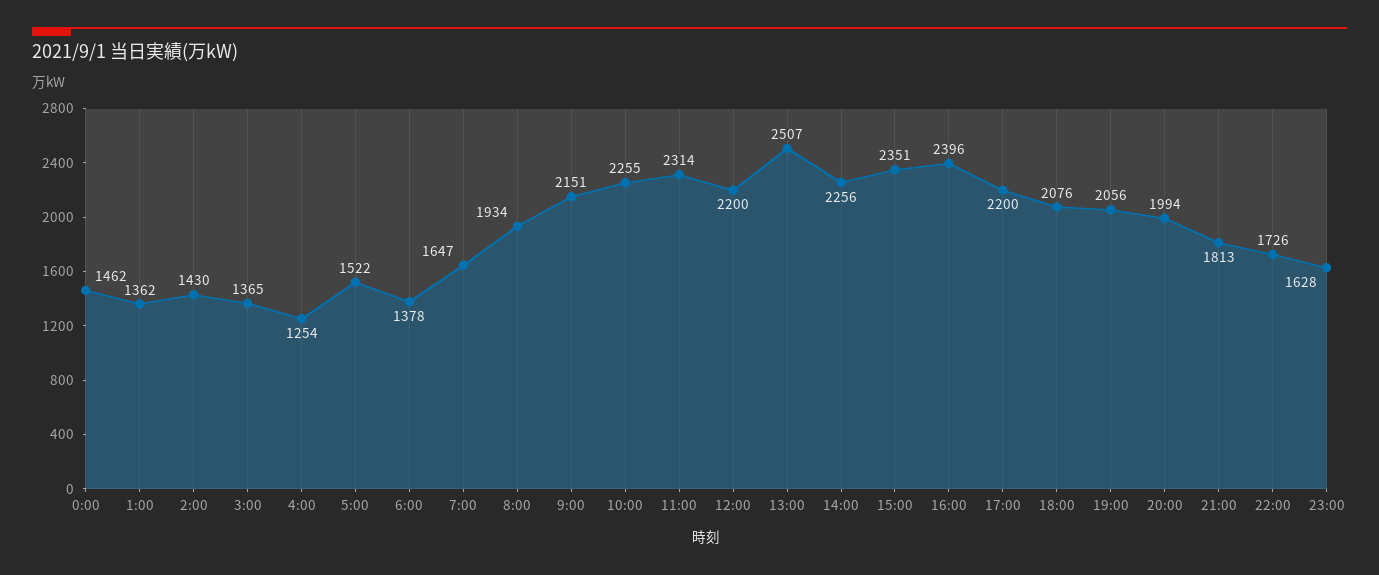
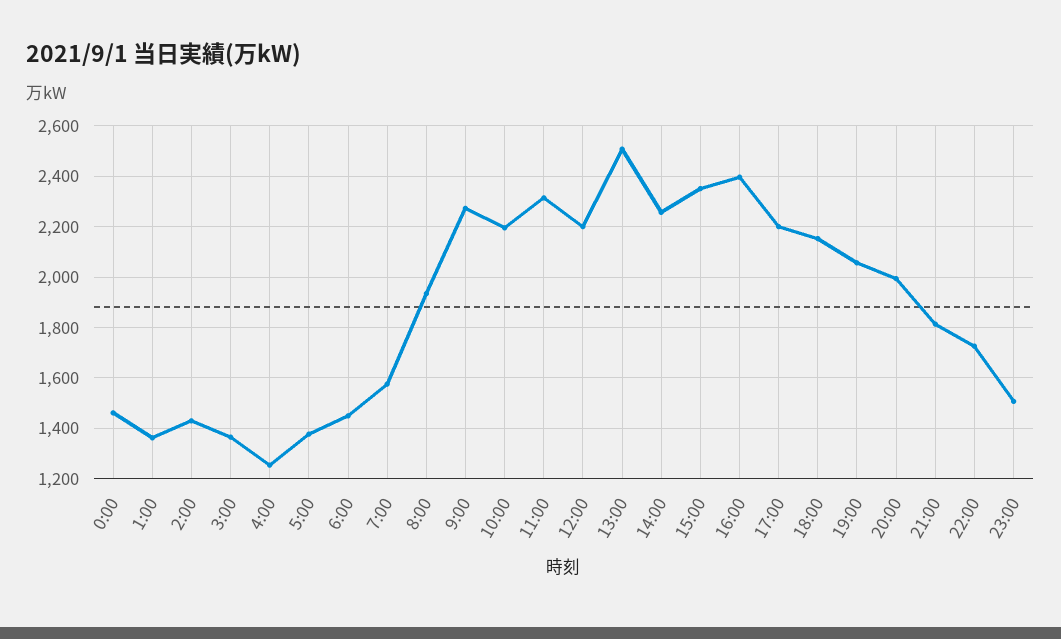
  {
    "0:00": 1462,
    "1:00": 1362,
    "2:00": 1430,
    "3:00": 1365,
    "4:00": 1254,
-   "5:00": 1522,
+   "5:00": 1375,
-   "6:00": 1378,
+   "6:00": 1450,
-   "7:00": 1647,
+   "7:00": 1575,
    "8:00": 1934,
-   "9:00": 2151,
+   "9:00": 2275,
-   "10:00": 2255,
+   "10:00": 2200,
    "11:00": 2314,
    "12:00": 2200,
    "13:00": 2507,
    "14:00": 2256,
    "15:00": 2351,
    "16:00": 2396,
    "17:00": 2200,
-   "18:00": 2076,
+   "18:00": 2150,
    "19:00": 2056,
    "20:00": 1994,
    "21:00": 1813,
    "22:00": 1726,
-   "23:00": 1628
+   "23:00": 1500
  }

